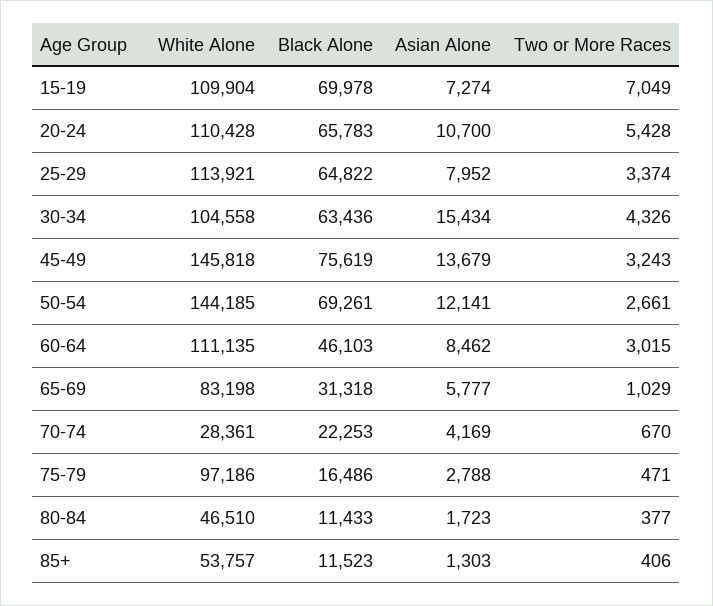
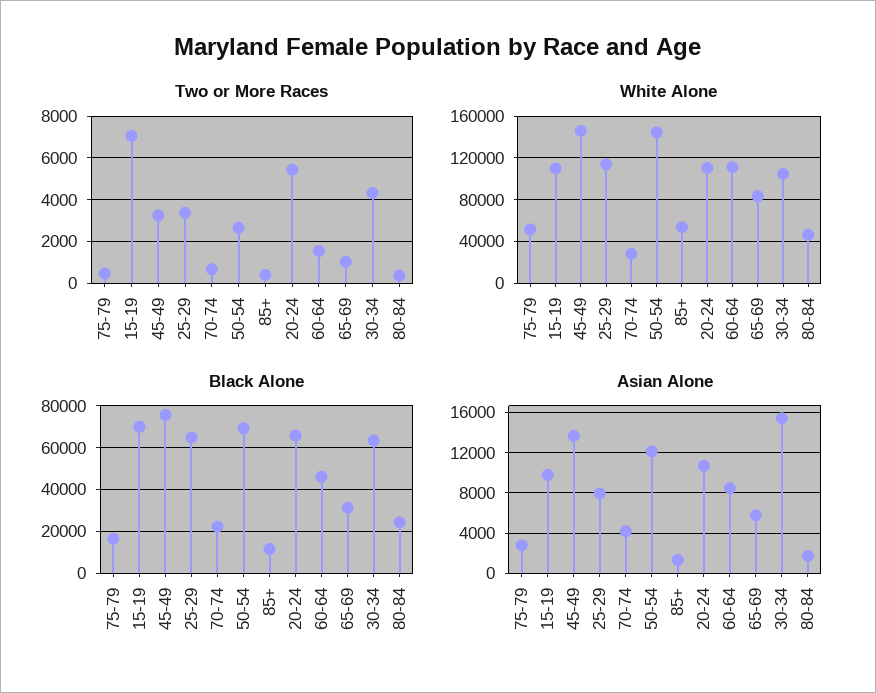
  {
    "White Alone": {
      "15-19": 109904,
      "20-24": 110428,
      "25-29": 113921,
      "30-34": 104558,
      "45-49": 145818,
      "50-54": 144185,
      "60-64": 111135,
      "65-69": 83198,
      "70-74": 28361,
-     "75-79": 97186,
+     "75-79": 50000,
      "80-84": 46510,
      "85+": 53757
    },
    "Black Alone": {
      "15-19": 69978,
      "20-24": 65783,
      "25-29": 64822,
      "30-34": 63436,
      "45-49": 75619,
      "50-54": 69261,
      "60-64": 46103,
      "65-69": 31318,
      "70-74": 22253,
      "75-79": 16486,
-     "80-84": 11433,
+     "80-84": 25000,
      "85+": 11523
    },
    "Asian Alone": {
-     "15-19": 7274,
+     "15-19": 10000,
      "20-24": 10700,
      "25-29": 7952,
      "30-34": 15434,
      "45-49": 13679,
      "50-54": 12141,
      "60-64": 8462,
      "65-69": 5777,
      "70-74": 4169,
      "75-79": 2788,
      "80-84": 1723,
      "85+": 1303
    },
    "Two or More Races": {
      "15-19": 7049,
      "20-24": 5428,
      "25-29": 3374,
      "30-34": 4326,
      "45-49": 3243,
      "50-54": 2661,
-     "60-64": 3015,
+     "60-64": 1500,
      "65-69": 1029,
      "70-74": 670,
      "75-79": 471,
      "80-84": 377,
      "85+": 406
    }
  }

